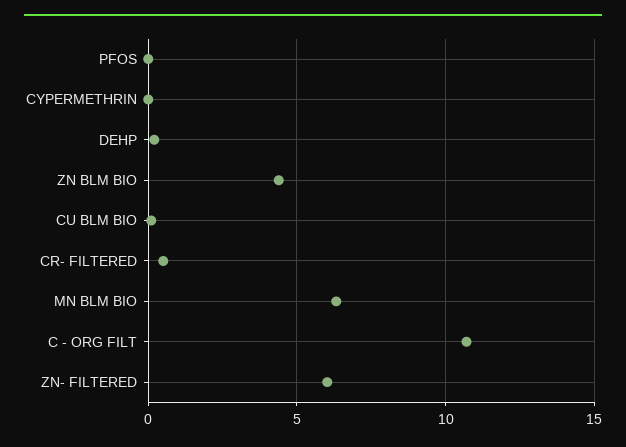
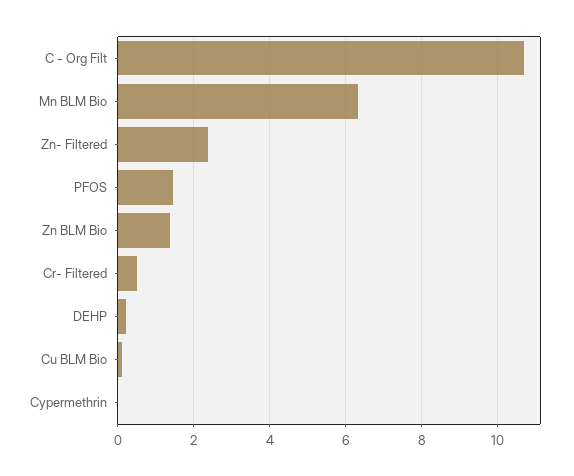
  {
-   "PFOS": 0,
+   "PFOS": 1.4,
    "CYPERMETHRIN": 0,
    "DEHP": 0.2,
-   "ZN BLM BIO": 4.5,
+   "ZN BLM BIO": 1.4,
    "CU BLM BIO": 0.2,
    "CR- FILTERED": 0.6,
    "MN BLM BIO": 6.4,
    "C - ORG FILT": 10.8,
-   "ZN- FILTERED": 6
+   "ZN- FILTERED": 2.4
  }

